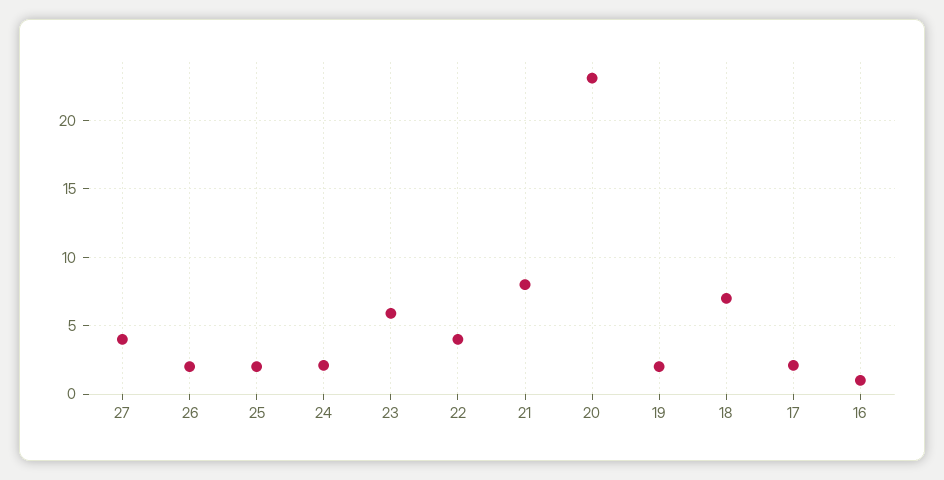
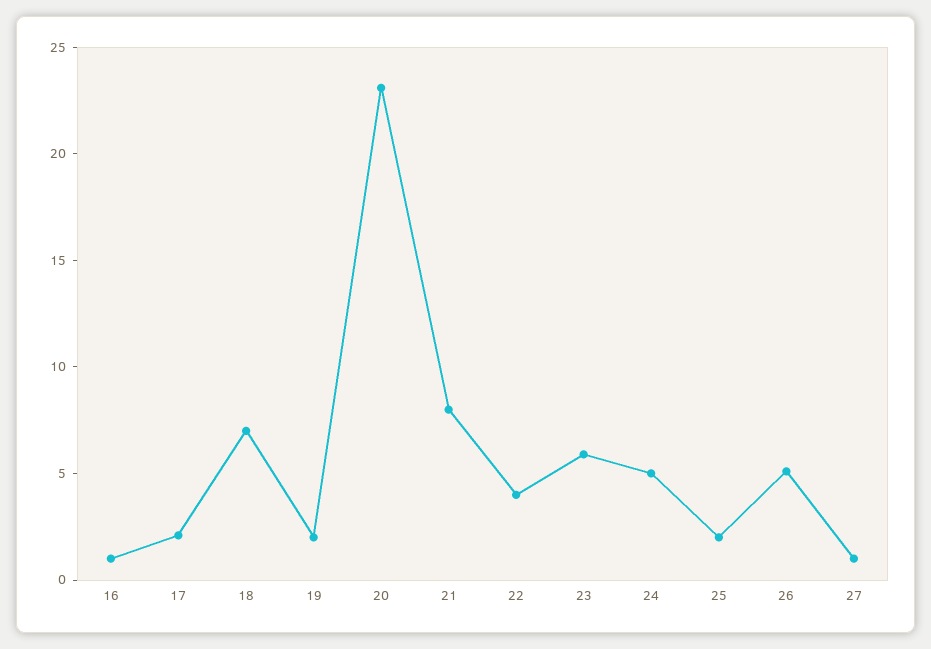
  {
-   "27": 4,
+   "27": 1,
-   "26": 2,
+   "26": 5,
    "25": 2,
-   "24": 2,
+   "24": 5,
    "23": 6,
    "22": 4,
    "21": 8,
    "20": 23,
    "19": 2,
    "18": 7,
    "17": 2,
    "16": 1
  }

